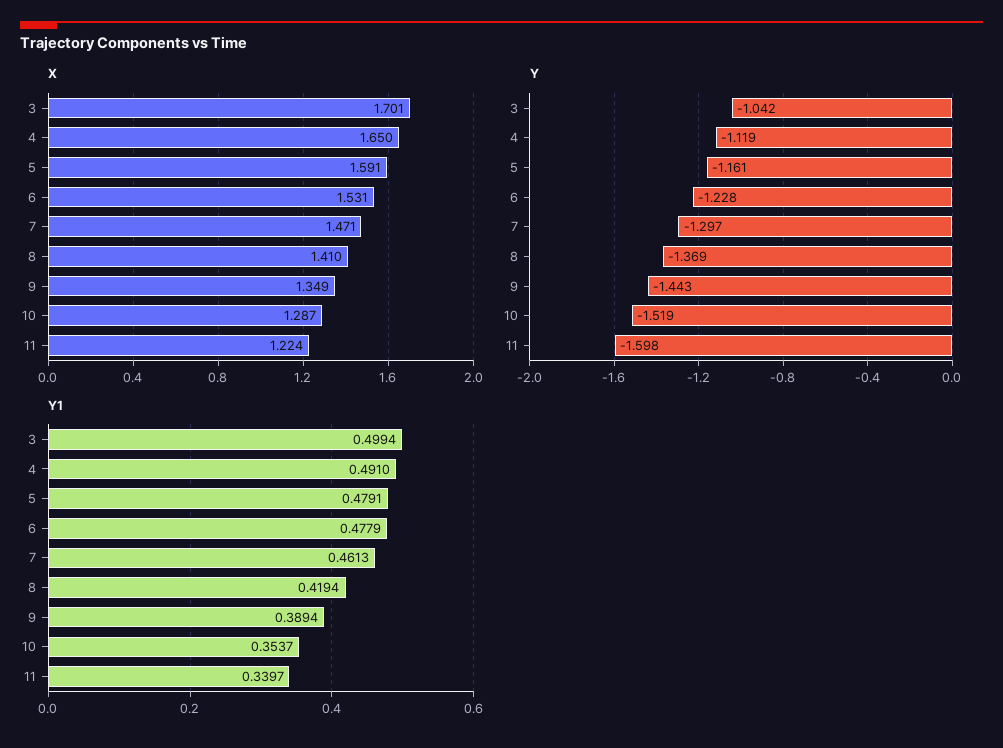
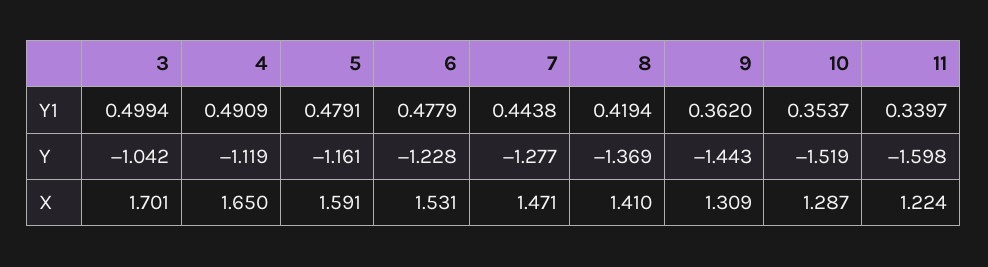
  {
    "X": {
      "3": 1.701,
      "4": 1.65,
      "5": 1.591,
      "6": 1.531,
      "7": 1.471,
      "8": 1.41,
-     "9": 1.349,
+     "9": 1.309,
      "10": 1.287,
      "11": 1.224
    },
    "Y": {
      "3": -1.042,
      "4": -1.119,
      "5": -1.161,
      "6": -1.228,
-     "7": -1.297,
+     "7": -1.277,
      "8": -1.369,
      "9": -1.443,
      "10": -1.519,
      "11": -1.598
    },
    "Y1": {
      "3": 0.4994,
-     "4": 0.491,
+     "4": 0.4909,
      "5": 0.4791,
      "6": 0.4779,
-     "7": 0.4613,
+     "7": 0.4438,
      "8": 0.4194,
-     "9": 0.3894,
+     "9": 0.362,
      "10": 0.3537,
      "11": 0.3397
    }
  }

